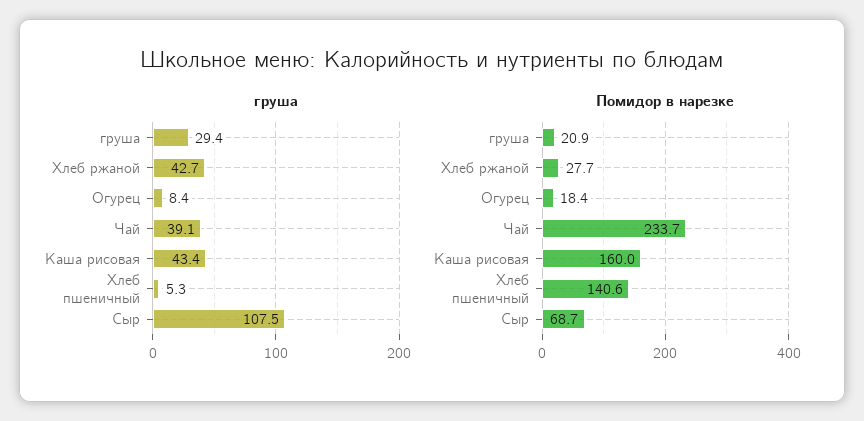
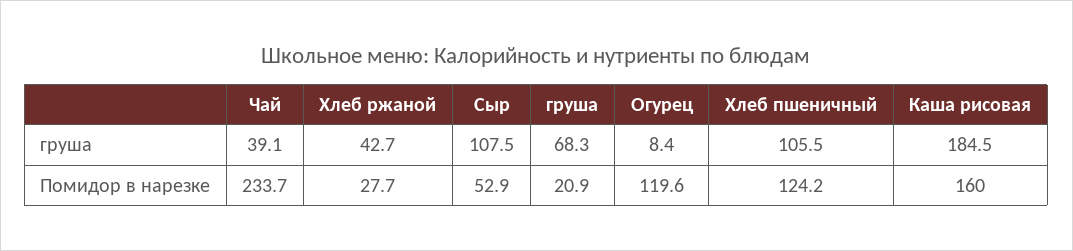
  {
    "груша": {
-     "груша": 29.4,
+     "груша": 68.3,
      "Хлеб ржаной": 42.7,
      "Огурец": 8.4,
      "Чай": 39.1,
-     "Каша рисовая": 43.4,
+     "Каша рисовая": 184.5,
-     "Хлеб пшеничный": 5.3,
+     "Хлеб пшеничный": 105.5,
      "Сыр": 107.5
    },
    "Помидор в нарезке": {
      "груша": 20.9,
      "Хлеб ржаной": 27.7,
-     "Огурец": 18.4,
+     "Огурец": 119.6,
      "Чай": 233.7,
      "Каша рисовая": 160,
-     "Хлеб пшеничный": 140.6,
+     "Хлеб пшеничный": 124.2,
-     "Сыр": 68.7
+     "Сыр": 52.9
    }
  }

